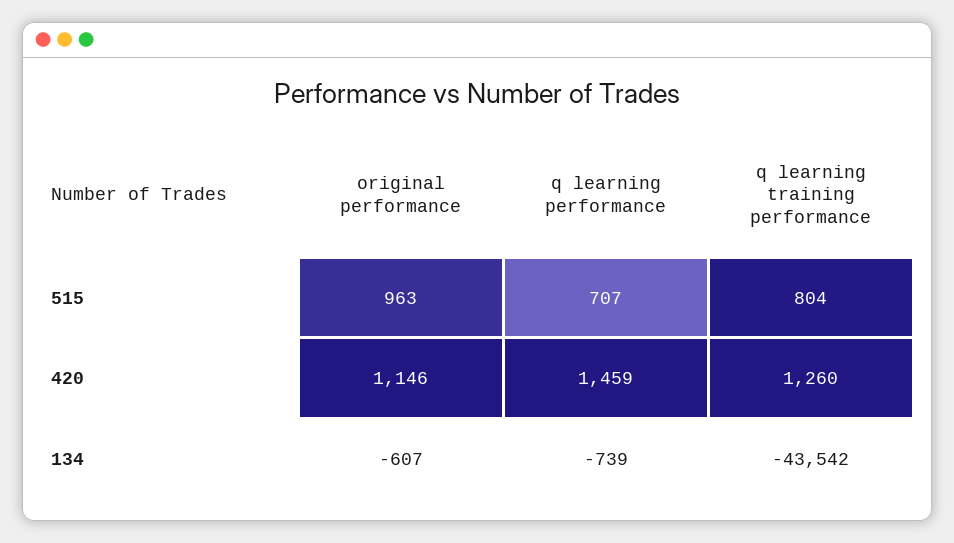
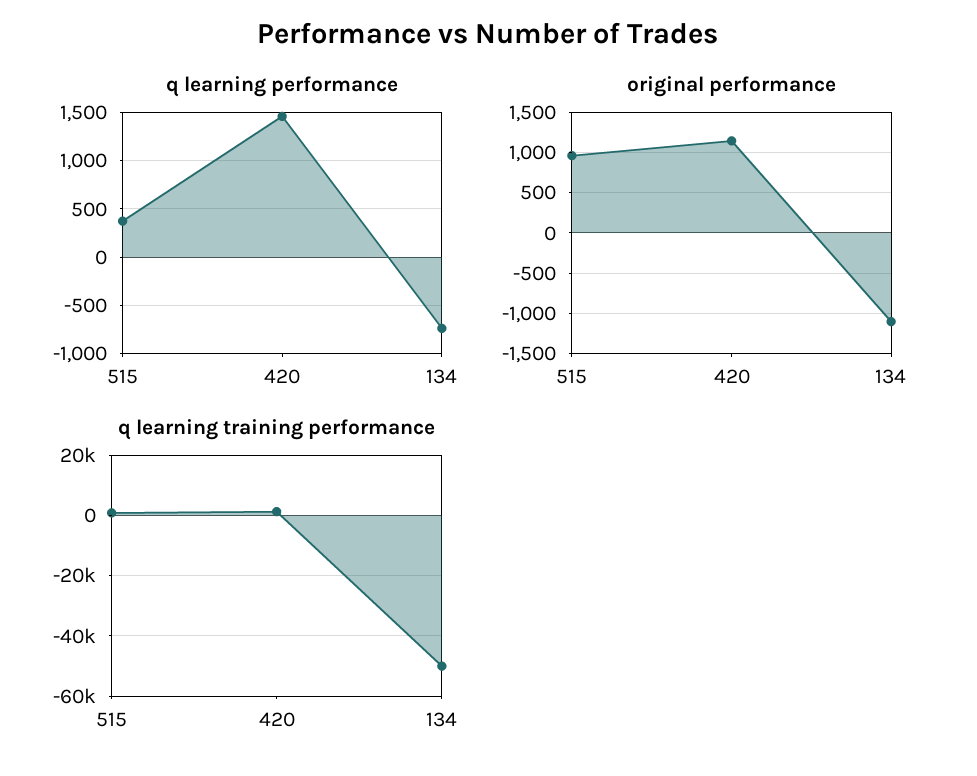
  {
    "original performance": {
      "515": 963,
      "420": 1146,
-     "134": -607
+     "134": -1100
    },
    "q learning performance": {
-     "515": 707,
+     "515": 400,
      "420": 1459,
      "134": -739
    },
    "q learning training performance": {
      "515": 804,
      "420": 1260,
-     "134": -43542
+     "134": -50000
    }
  }

